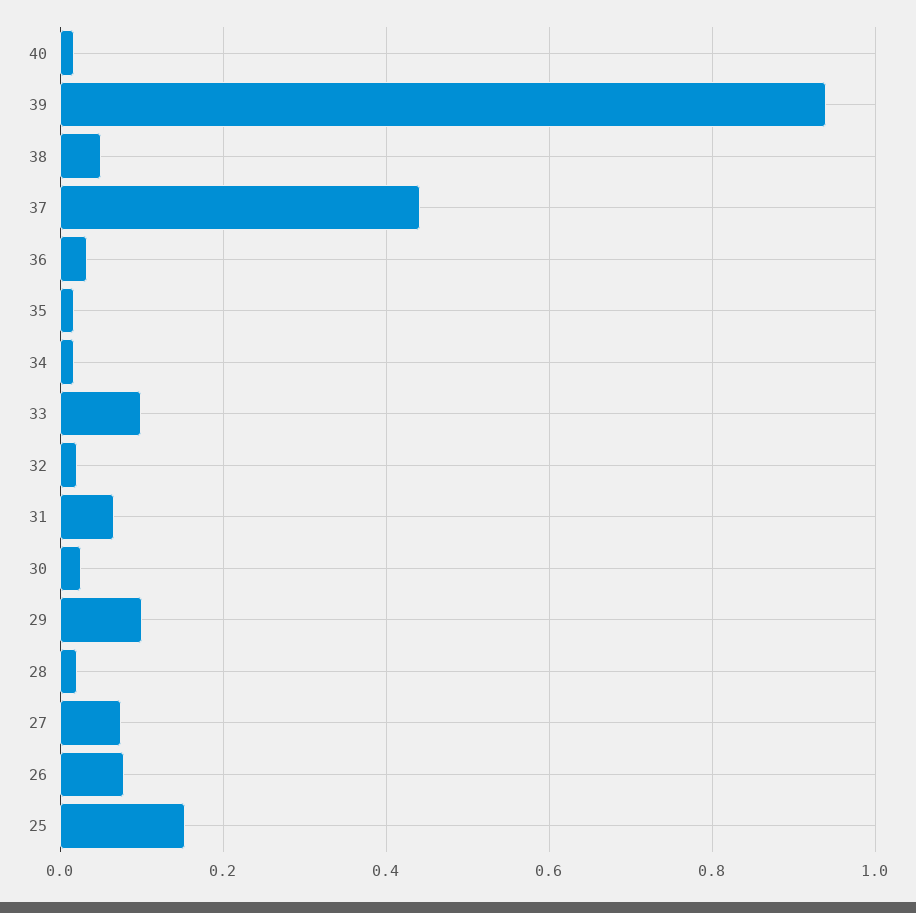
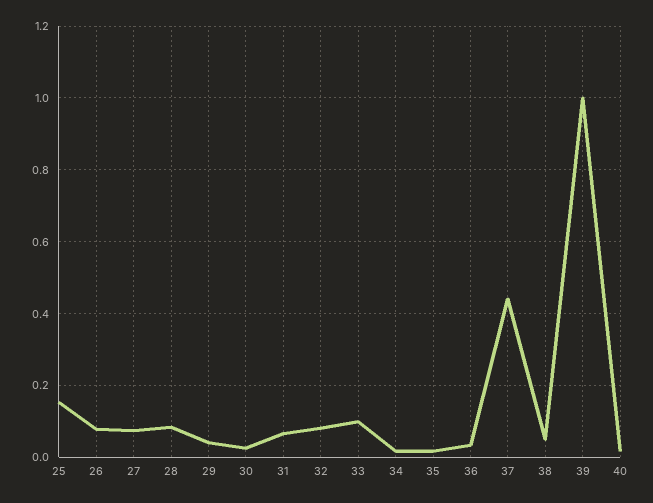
  {
    "40": 0.02,
-   "39": 0.94,
+   "39": 1,
    "38": 0.06,
    "37": 0.44,
    "36": 0.04,
    "35": 0.02,
    "34": 0.02,
    "33": 0.1,
-   "32": 0.02,
+   "32": 0.08,
    "31": 0.06,
    "30": 0.02,
-   "29": 0.1,
+   "29": 0.04,
-   "28": 0.02,
+   "28": 0.08,
    "27": 0.08,
    "26": 0.08,
    "25": 0.16
  }

